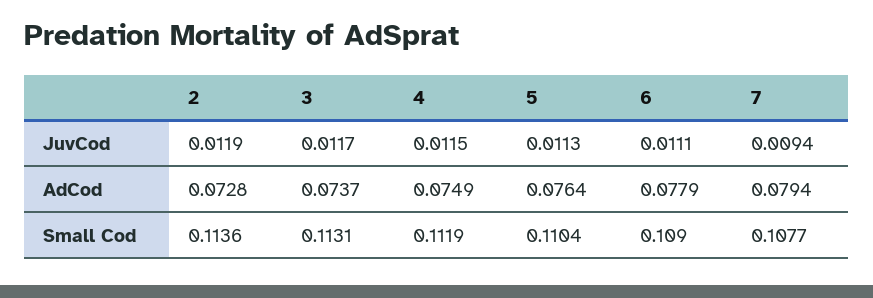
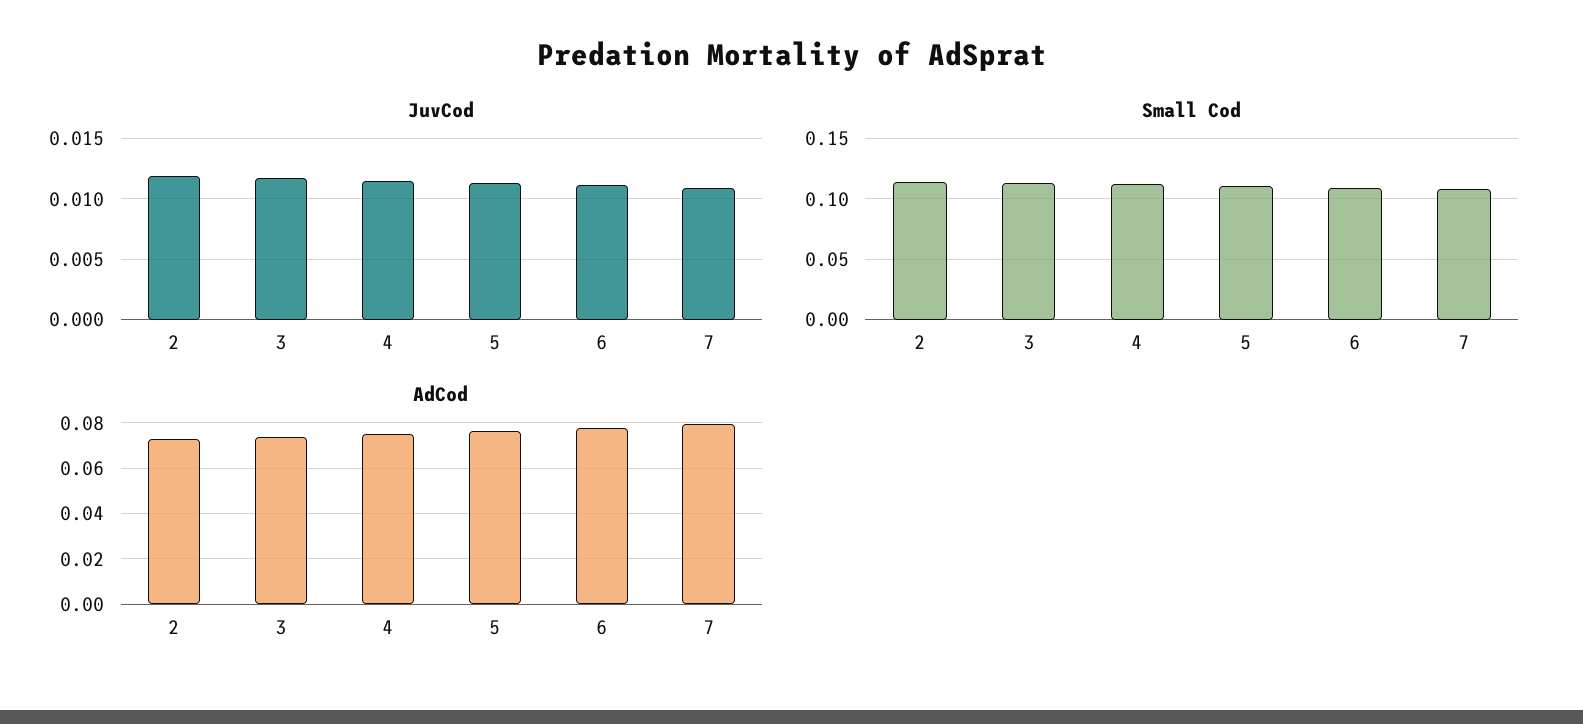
  {
    "JuvCod": {
      "2": 0.0119,
      "3": 0.0117,
      "4": 0.0115,
      "5": 0.0113,
      "6": 0.0111,
-     "7": 0.0094
+     "7": 0.011
    },
    "AdCod": {
      "2": 0.0728,
      "3": 0.0737,
      "4": 0.0749,
      "5": 0.0764,
      "6": 0.0779,
      "7": 0.0794
    },
    "Small Cod": {
      "2": 0.1136,
      "3": 0.1131,
      "4": 0.1119,
      "5": 0.1104,
      "6": 0.109,
      "7": 0.1077
    }
  }

